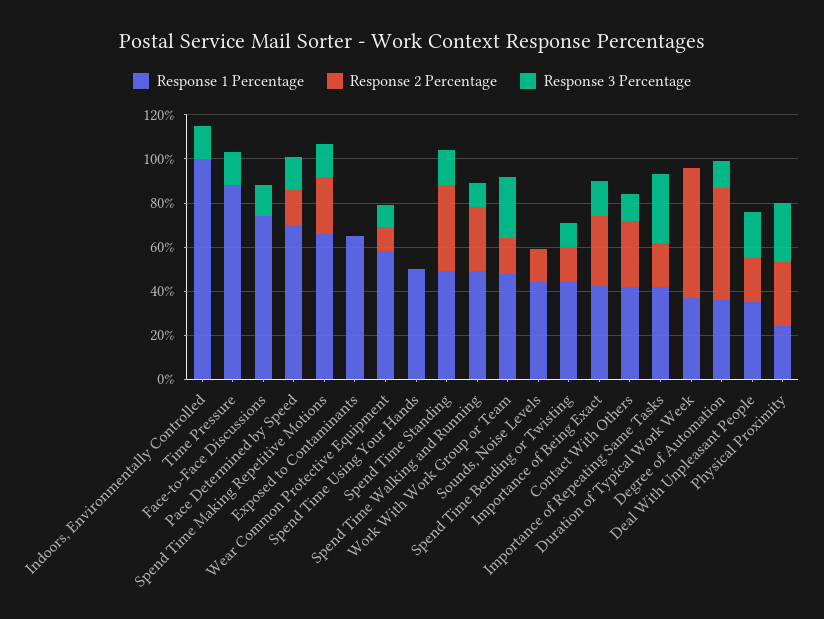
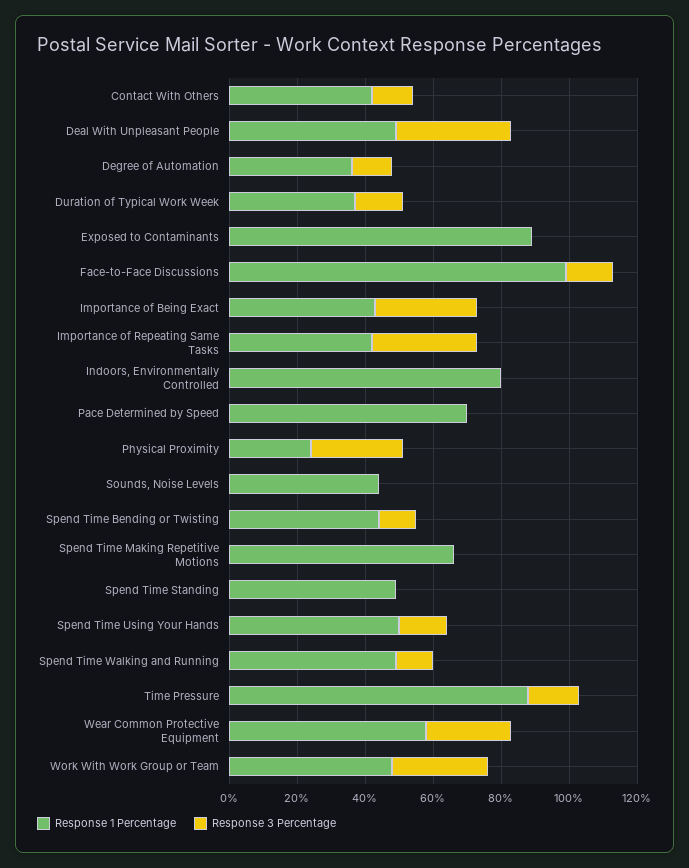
  {
    "Response 1 Percentage": {
-     "Indoors, Environmentally Controlled": 100,
+     "Indoors, Environmentally Controlled": 80,
      "Time Pressure": 90,
-     "Face-to-Face Discussions": 75,
+     "Face-to-Face Discussions": 100,
      "Pace Determined by Speed": 70,
      "Spend Time Making Repetitive Motions": 65,
-     "Exposed to Contaminants": 65,
+     "Exposed to Contaminants": 90,
      "Wear Common Protective Equipment": 60,
      "Spend Time Using Your Hands": 50,
      "Spend Time Standing": 50,
      "Spend Time Walking and Running": 50,
      "Work With Work Group or Team": 50,
      "Sounds, Noise Levels": 45,
      "Spend Time Bending or Twisting": 45,
      "Importance of Being Exact": 45,
      "Contact With Others": 40,
      "Importance of Repeating Same Tasks": 40,
      "Duration of Typical Work Week": 35,
      "Degree of Automation": 35,
-     "Deal With Unpleasant People": 35,
+     "Deal With Unpleasant People": 50,
      "Physical Proximity": 25
    },
-   "Response 2 Percentage": {
-     "Indoors, Environmentally Controlled": 0,
-     "Time Pressure": 0,
-     "Face-to-Face Discussions": 0,
-     "Pace Determined by Speed": 15,
-     "Spend Time Making Repetitive Motions": 25,
-     "Exposed to Contaminants": 0,
-     "Wear Common Protective Equipment": 10,
-     "Spend Time Using Your Hands": 0,
-     "Spend Time Standing": 40,
-     "Spend Time Walking and Running": 30,
-     "Work With Work Group or Team": 15,
-     "Sounds, Noise Levels": 15,
-     "Spend Time Bending or Twisting": 15,
-     "Importance of Being Exact": 30,
-     "Contact With Others": 30,
-     "Importance of Repeating Same Tasks": 20,
-     "Duration of Typical Work Week": 60,
-     "Degree of Automation": 50,
-     "Deal With Unpleasant People": 20,
-     "Physical Proximity": 30
-   },
    "Response 3 Percentage": {
-     "Indoors, Environmentally Controlled": 15,
+     "Indoors, Environmentally Controlled": 0,
      "Time Pressure": 15,
      "Face-to-Face Discussions": 15,
-     "Pace Determined by Speed": 15,
+     "Pace Determined by Speed": 0,
-     "Spend Time Making Repetitive Motions": 15,
+     "Spend Time Making Repetitive Motions": 0,
      "Exposed to Contaminants": 0,
-     "Wear Common Protective Equipment": 10,
+     "Wear Common Protective Equipment": 25,
-     "Spend Time Using Your Hands": 0,
+     "Spend Time Using Your Hands": 15,
-     "Spend Time Standing": 15,
+     "Spend Time Standing": 0,
      "Spend Time Walking and Running": 10,
      "Work With Work Group or Team": 30,
      "Sounds, Noise Levels": 0,
      "Spend Time Bending or Twisting": 10,
-     "Importance of Being Exact": 15,
+     "Importance of Being Exact": 30,
      "Contact With Others": 10,
      "Importance of Repeating Same Tasks": 30,
-     "Duration of Typical Work Week": 0,
+     "Duration of Typical Work Week": 15,
      "Degree of Automation": 10,
-     "Deal With Unpleasant People": 20,
+     "Deal With Unpleasant People": 35,
      "Physical Proximity": 25
    }
  }

